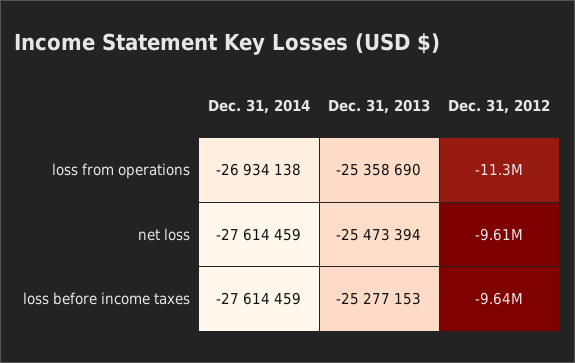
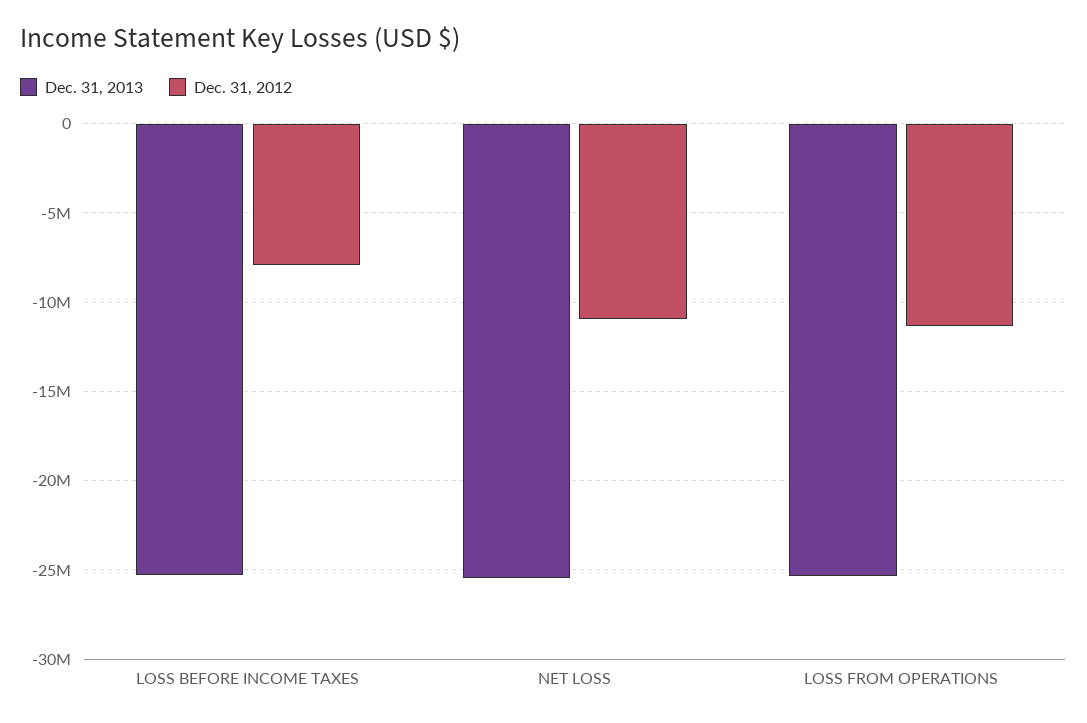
  {
-   "Dec. 31, 2014": {
-     "loss from operations": -26934138,
-     "net loss": -27614459,
-     "loss before income taxes": -27614459
-   },
    "Dec. 31, 2013": {
      "loss from operations": -25358690,
      "net loss": -25473394,
      "loss before income taxes": -25277153
    },
    "Dec. 31, 2012": {
      "loss from operations": -11300000,
-     "net loss": -9610000,
+     "net loss": -11000000,
-     "loss before income taxes": -9640000
+     "loss before income taxes": -8000000
    }
  }

